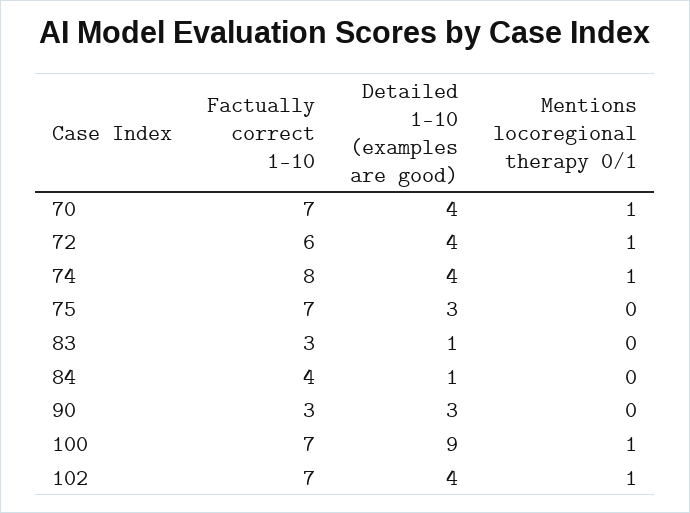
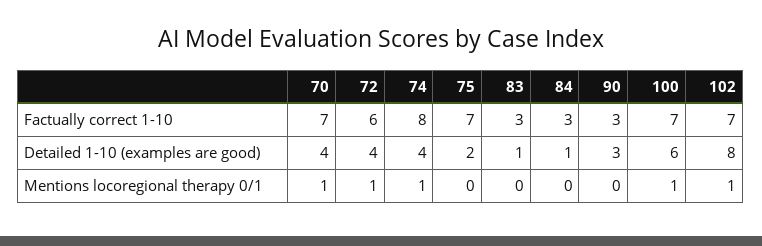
  {
    "Factually correct 1-10": {
      "70": 7,
      "72": 6,
      "74": 8,
      "75": 7,
      "83": 3,
-     "84": 4,
+     "84": 3,
      "90": 3,
      "100": 7,
      "102": 7
    },
    "Detailed 1-10 (examples are good)": {
      "70": 4,
      "72": 4,
      "74": 4,
-     "75": 3,
+     "75": 2,
      "83": 1,
      "84": 1,
      "90": 3,
-     "100": 9,
+     "100": 6,
-     "102": 4
+     "102": 8
    },
    "Mentions locoregional therapy 0/1": {
      "70": 1,
      "72": 1,
      "74": 1,
      "75": 0,
      "83": 0,
      "84": 0,
      "90": 0,
      "100": 1,
      "102": 1
    }
  }

